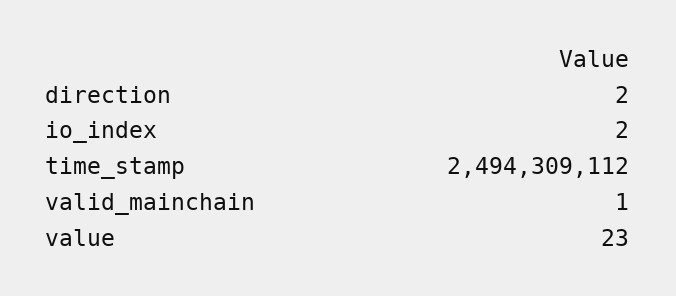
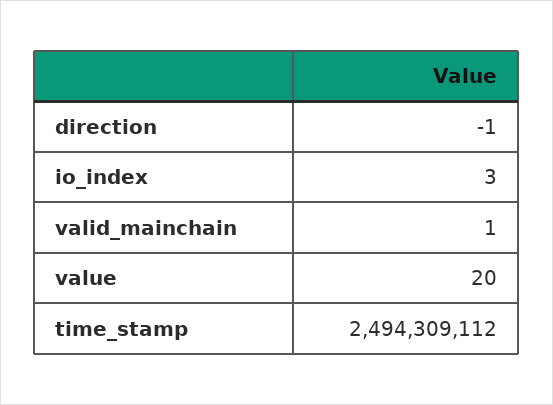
  {
-   "direction": 2,
+   "direction": -1,
-   "io_index": 2,
+   "io_index": 3,
    "time_stamp": 2494309112,
    "valid_mainchain": 1,
-   "value": 23
+   "value": 20
  }

